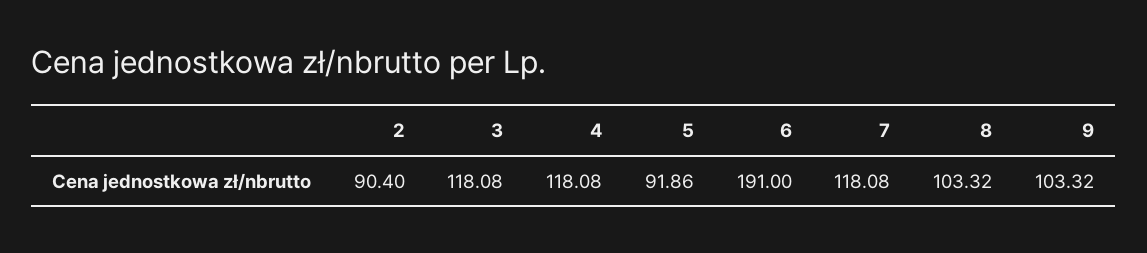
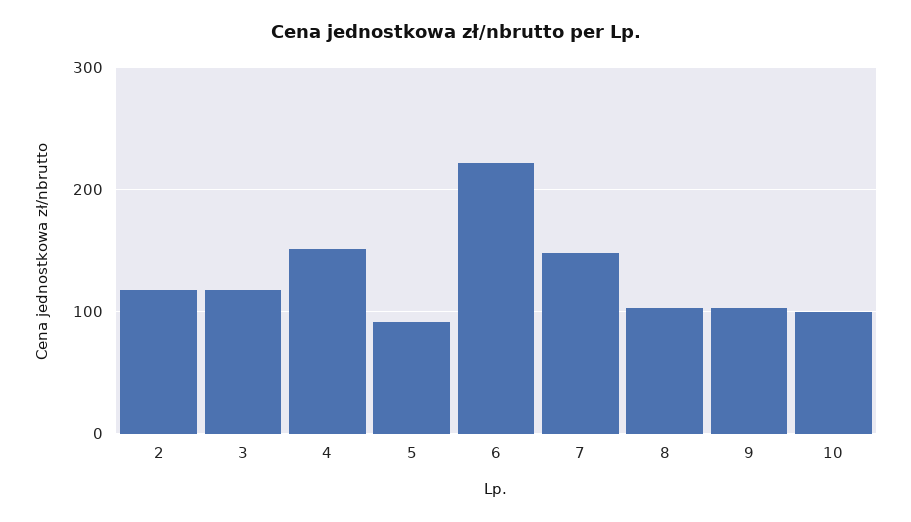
  {
-   "2": 90.4,
+   "2": 120,
    "3": 118.08,
-   "4": 118.08,
+   "4": 150,
    "5": 91.86,
-   "6": 191,
+   "6": 220,
-   "7": 118.08,
+   "7": 150,
    "8": 103.32,
-   "9": 103.32
+   "9": 103.32,
+   "10": 100
  }

